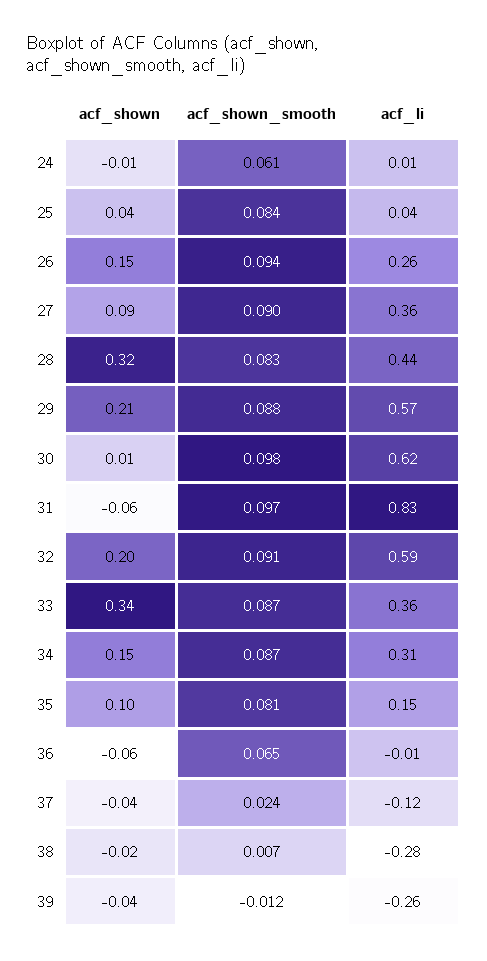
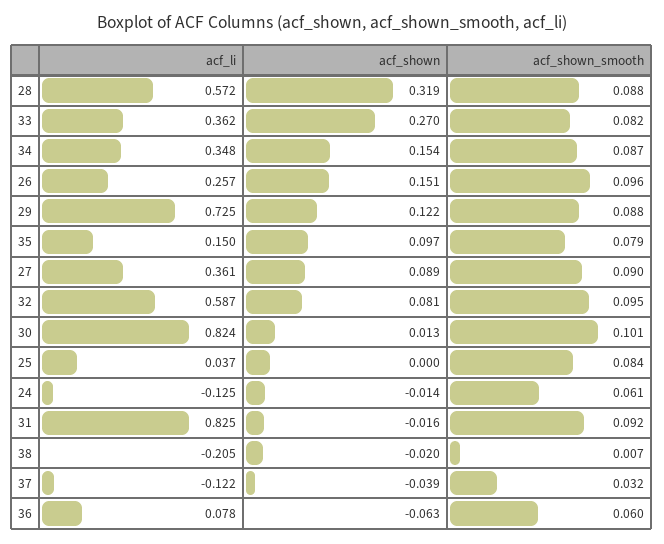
  {
    "acf_shown": {
      "24": -0.014,
-     "25": 0.04,
+     "25": 0,
      "26": 0.151,
      "27": 0.089,
      "28": 0.319,
-     "29": 0.21,
+     "29": 0.122,
      "30": 0.013,
-     "31": -0.06,
+     "31": -0.016,
-     "32": 0.2,
+     "32": 0.081,
-     "33": 0.34,
+     "33": 0.27,
      "34": 0.154,
      "35": 0.097,
      "36": -0.063,
      "37": -0.039,
-     "38": -0.02,
+     "38": -0.02
-     "39": -0.04
    },
    "acf_shown_smooth": {
      "24": 0.061,
      "25": 0.084,
-     "26": 0.094,
+     "26": 0.096,
      "27": 0.09,
-     "28": 0.083,
+     "28": 0.088,
      "29": 0.088,
-     "30": 0.098,
+     "30": 0.101,
-     "31": 0.097,
+     "31": 0.092,
-     "32": 0.091,
+     "32": 0.095,
-     "33": 0.087,
+     "33": 0.082,
      "34": 0.087,
-     "35": 0.081,
+     "35": 0.079,
-     "36": 0.065,
+     "36": 0.06,
-     "37": 0.024,
+     "37": 0.032,
-     "38": 0.007,
+     "38": 0.007
-     "39": -0.012
    },
    "acf_li": {
-     "24": 0.01,
+     "24": -0.125,
      "25": 0.037,
      "26": 0.257,
      "27": 0.361,
-     "28": 0.44,
+     "28": 0.572,
-     "29": 0.57,
+     "29": 0.725,
-     "30": 0.62,
+     "30": 0.824,
      "31": 0.825,
      "32": 0.587,
      "33": 0.362,
-     "34": 0.31,
+     "34": 0.348,
      "35": 0.15,
-     "36": -0.01,
+     "36": 0.078,
      "37": -0.122,
-     "38": -0.28,
+     "38": -0.205
-     "39": -0.26
    }
  }

